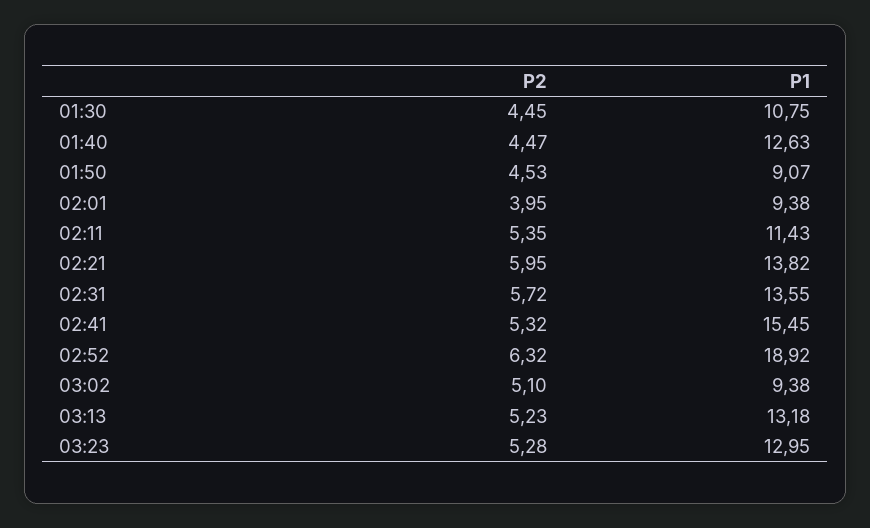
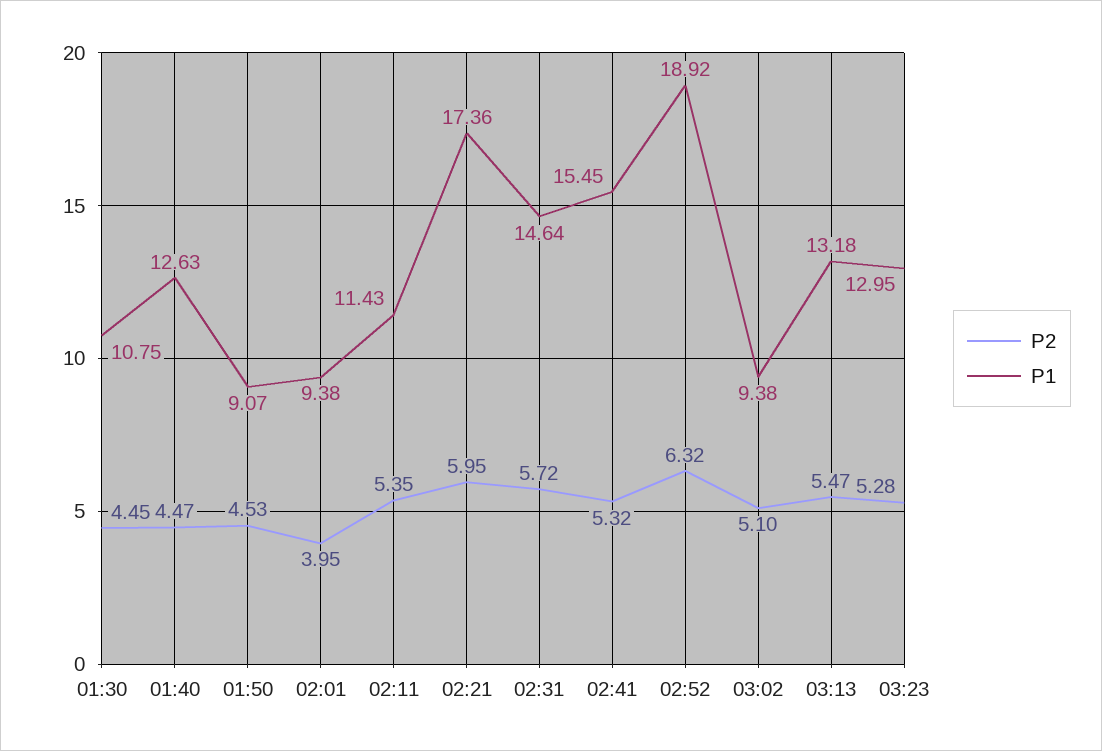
  {
    "P2": {
      "01:30": 4.45,
      "01:40": 4.47,
      "01:50": 4.53,
      "02:01": 3.95,
      "02:11": 5.35,
      "02:21": 5.95,
      "02:31": 5.72,
      "02:41": 5.32,
      "02:52": 6.32,
      "03:02": 5.1,
-     "03:13": 5.23,
+     "03:13": 5.47,
      "03:23": 5.28
    },
    "P1": {
      "01:30": 10.75,
      "01:40": 12.63,
      "01:50": 9.07,
      "02:01": 9.38,
      "02:11": 11.43,
-     "02:21": 13.82,
+     "02:21": 17.36,
-     "02:31": 13.55,
+     "02:31": 14.64,
      "02:41": 15.45,
      "02:52": 18.92,
      "03:02": 9.38,
      "03:13": 13.18,
      "03:23": 12.95
    }
  }

